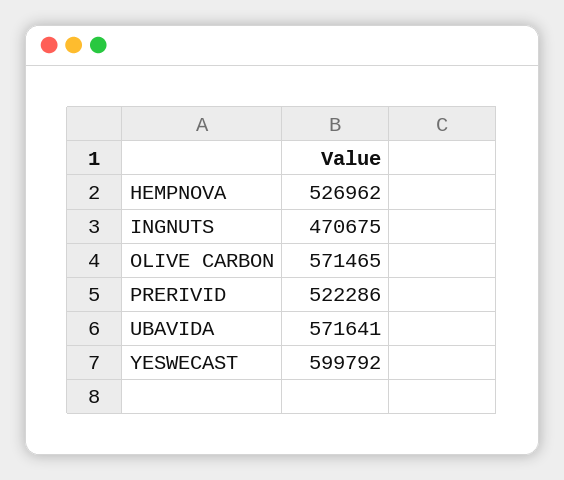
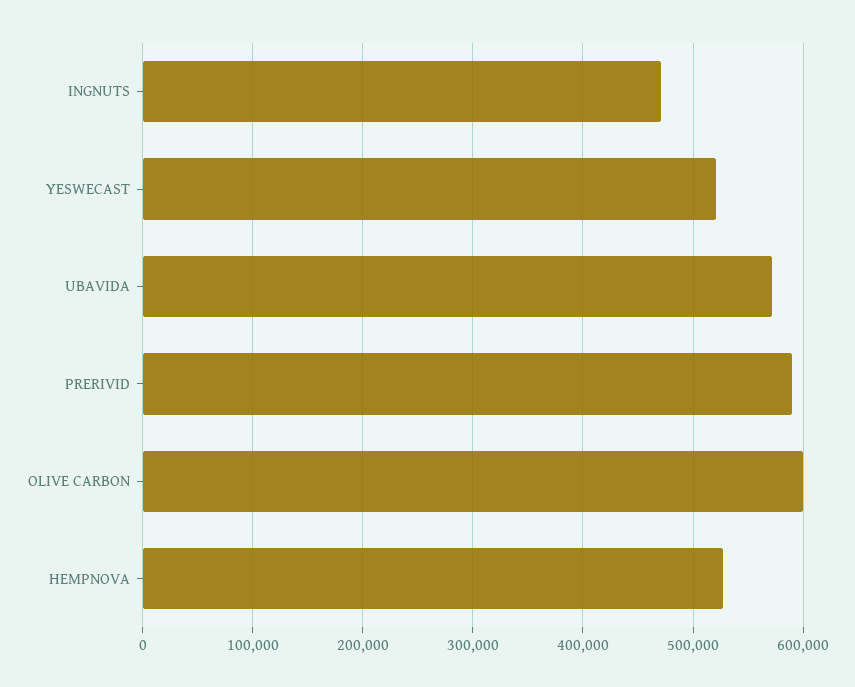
  {
    "HEMPNOVA": 526962,
    "INGNUTS": 470675,
-   "OLIVE CARBON": 571465,
+   "OLIVE CARBON": 600000,
-   "PRERIVID": 522286,
+   "PRERIVID": 590000,
    "UBAVIDA": 571641,
-   "YESWECAST": 599792
+   "YESWECAST": 520000
  }

